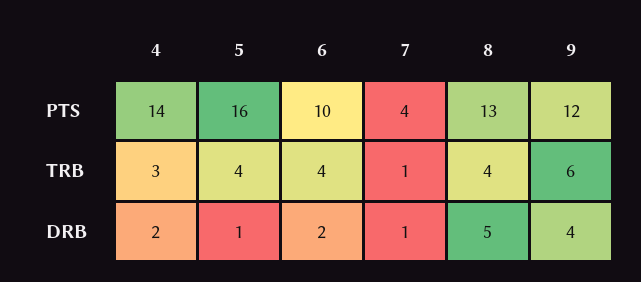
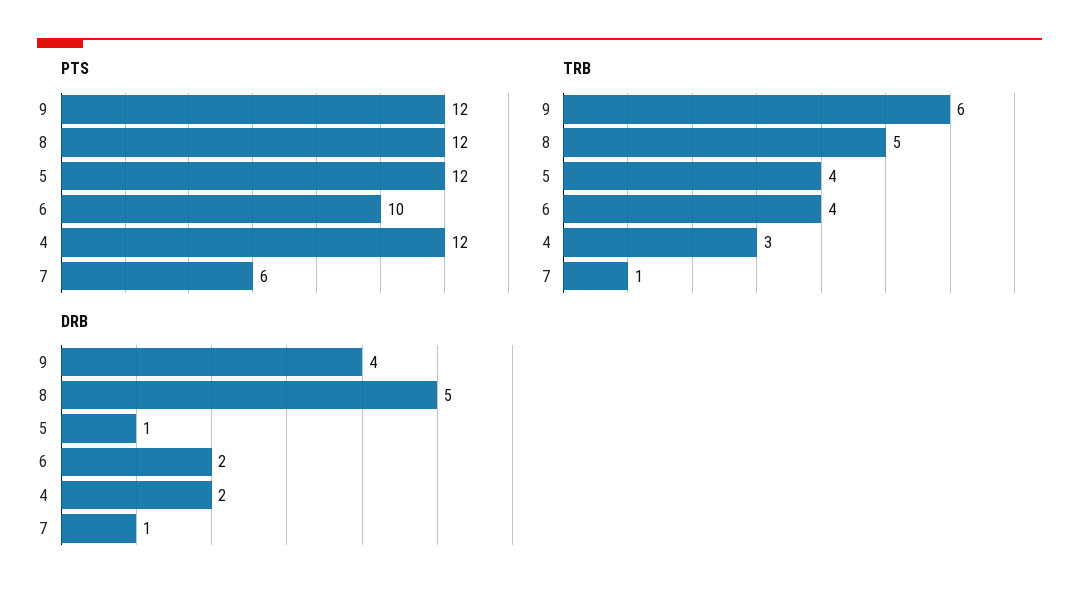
  {
    "PTS": {
-     "4": 14,
+     "4": 12,
-     "5": 16,
+     "5": 12,
      "6": 10,
-     "7": 4,
+     "7": 6,
-     "8": 13,
+     "8": 12,
      "9": 12
    },
    "TRB": {
      "4": 3,
      "5": 4,
      "6": 4,
      "7": 1,
-     "8": 4,
+     "8": 5,
      "9": 6
    },
    "DRB": {
      "4": 2,
      "5": 1,
      "6": 2,
      "7": 1,
      "8": 5,
      "9": 4
    }
  }

